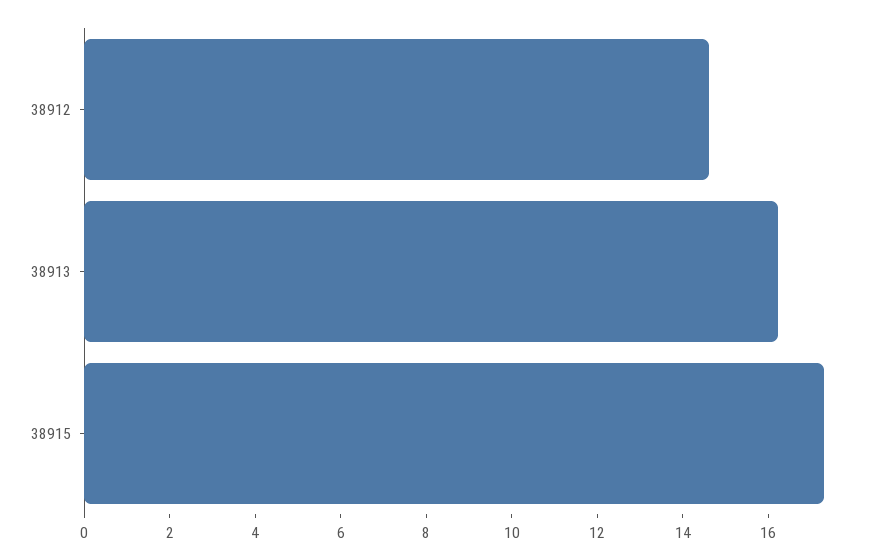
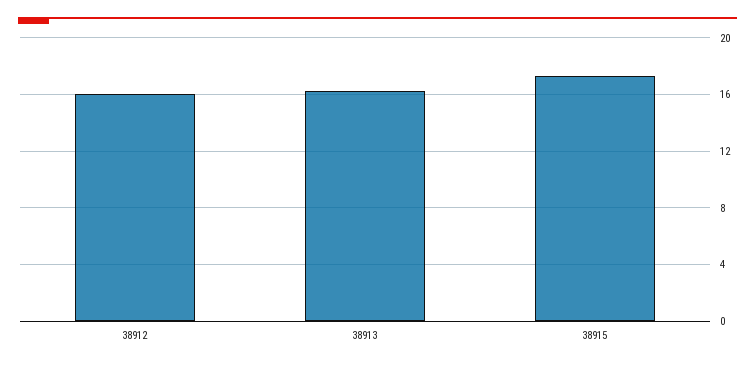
  {
-   "38912": 14.5,
+   "38912": 16,
    "38913": 16,
    "38915": 17.5
  }

